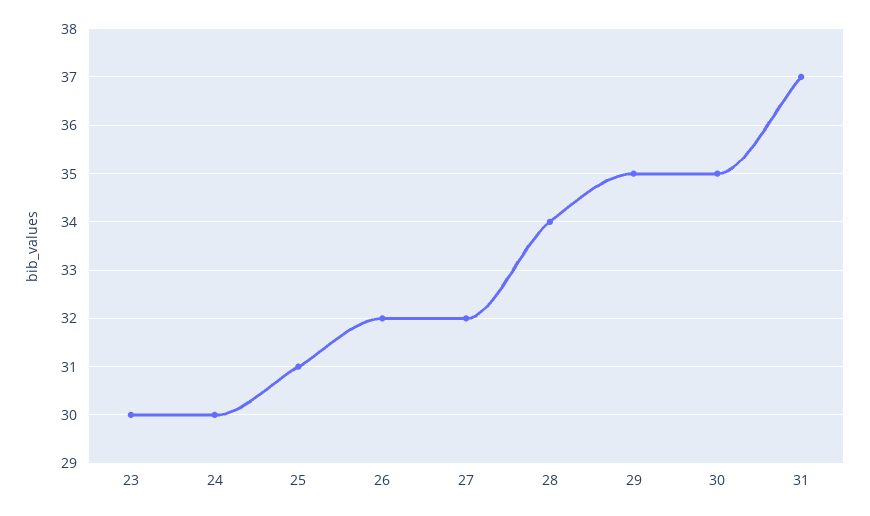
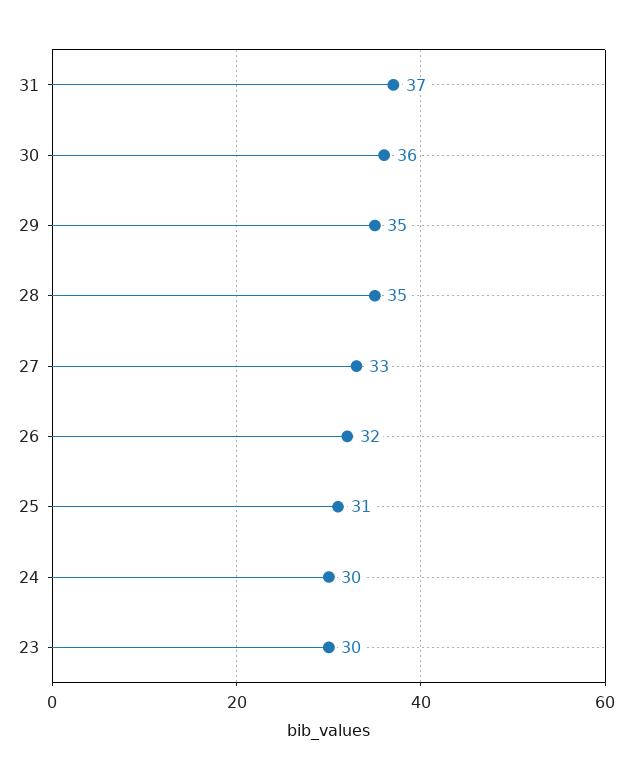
  {
    "23": 30,
    "24": 30,
    "25": 31,
    "26": 32,
-   "27": 32,
+   "27": 33,
-   "28": 34,
+   "28": 35,
    "29": 35,
-   "30": 35,
+   "30": 36,
    "31": 37
  }

